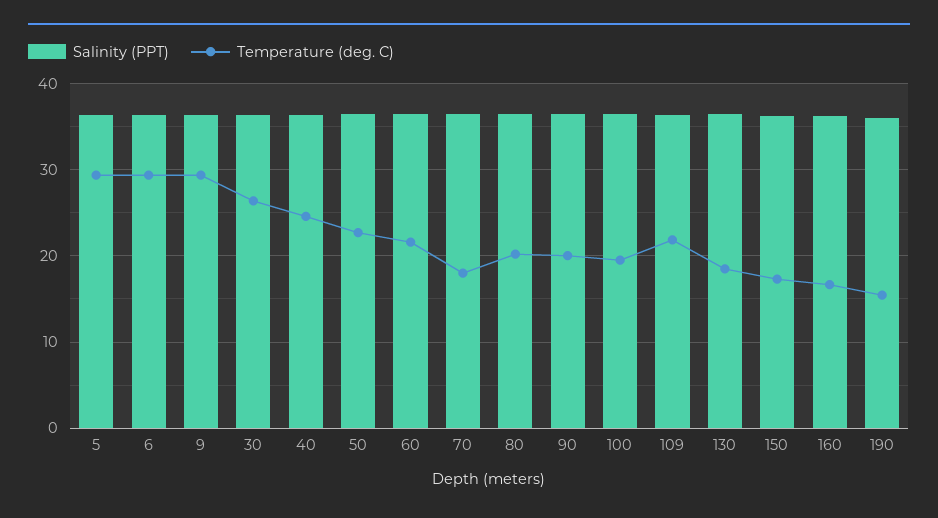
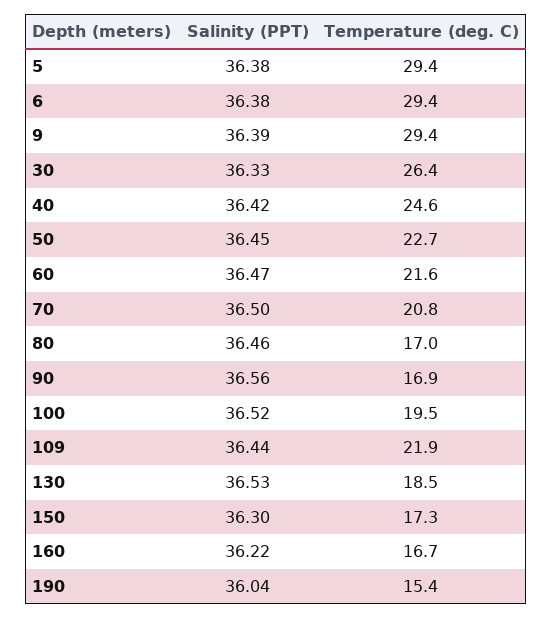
  {
    "Salinity (PPT)": {
      "5": 36.38,
      "6": 36.38,
      "9": 36.39,
      "30": 36.33,
      "40": 36.42,
      "50": 36.45,
      "60": 36.47,
      "70": 36.5,
      "80": 36.46,
      "90": 36.56,
      "100": 36.52,
      "109": 36.44,
      "130": 36.53,
      "150": 36.3,
      "160": 36.22,
      "190": 36.04
    },
    "Temperature (deg. C)": {
      "5": 29.4,
      "6": 29.4,
      "9": 29.4,
      "30": 26.4,
      "40": 24.6,
      "50": 22.7,
      "60": 21.6,
-     "70": 18,
+     "70": 20.8,
-     "80": 20,
+     "80": 17,
-     "90": 20,
+     "90": 16.9,
      "100": 19.5,
      "109": 21.9,
      "130": 18.5,
      "150": 17.3,
      "160": 16.7,
      "190": 15.4
    }
  }

